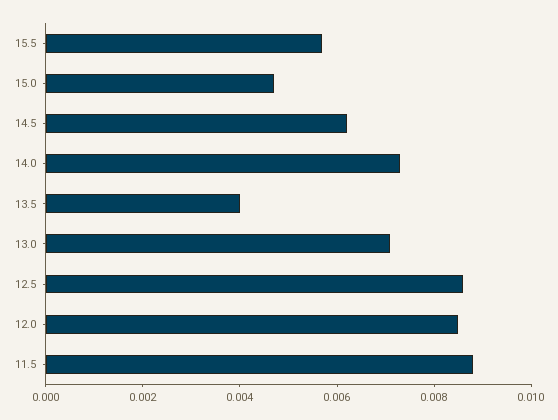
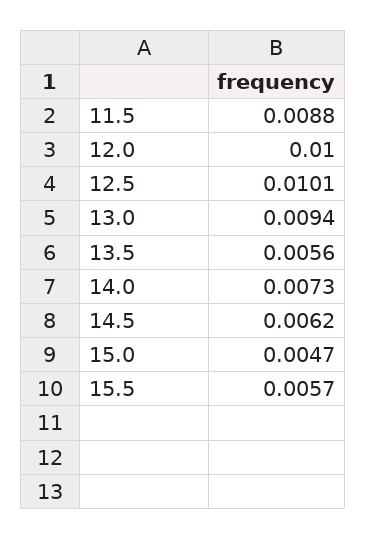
  {
    "15.5": 0.0057,
    "15.0": 0.0047,
    "14.5": 0.0062,
    "14.0": 0.0073,
-   "13.5": 0.004,
+   "13.5": 0.0056,
-   "13.0": 0.007,
+   "13.0": 0.0094,
-   "12.5": 0.0085,
+   "12.5": 0.0101,
-   "12.0": 0.0085,
+   "12.0": 0.01,
    "11.5": 0.0088
  }

